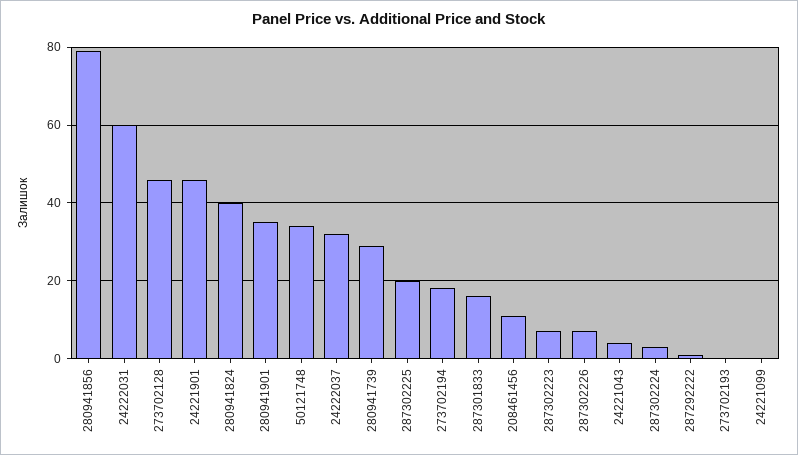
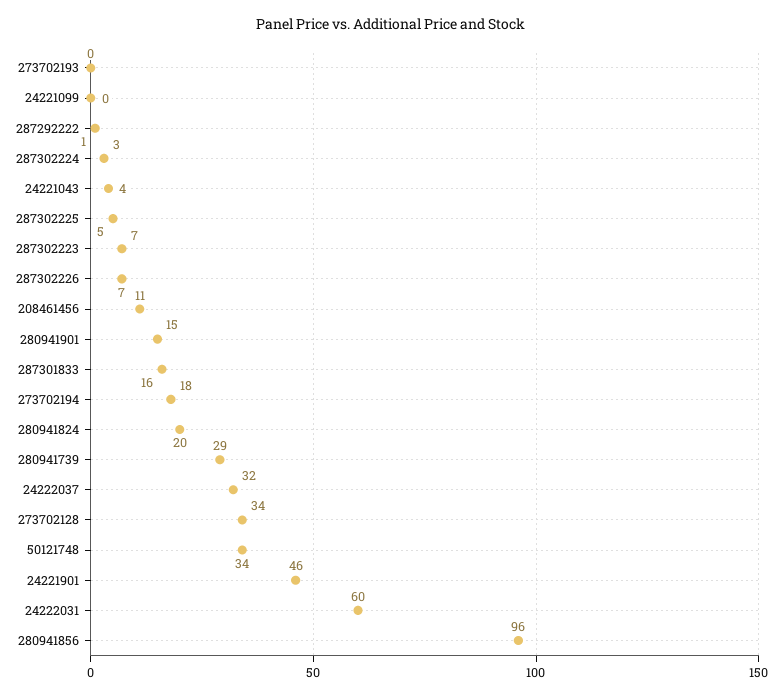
  {
-   "280941856": 80,
+   "280941856": 96,
    "24222031": 60,
-   "273702128": 45,
+   "273702128": 34,
    "24221901": 46,
-   "280941824": 40,
+   "280941824": 20,
-   "280941901": 35,
+   "280941901": 15,
    "50121748": 34,
    "24222037": 32,
    "280941739": 29,
-   "287302225": 20,
+   "287302225": 5,
    "273702194": 18,
    "287301833": 16,
    "208461456": 11,
    "287302223": 7,
    "287302226": 7,
    "24221043": 4,
    "287302224": 3,
    "287292222": 1,
    "273702193": 0,
    "24221099": 0
  }

